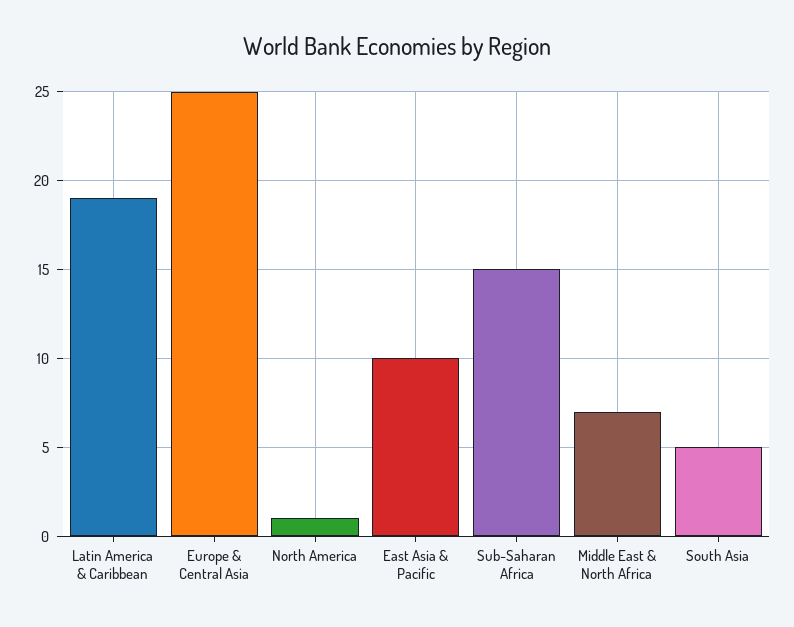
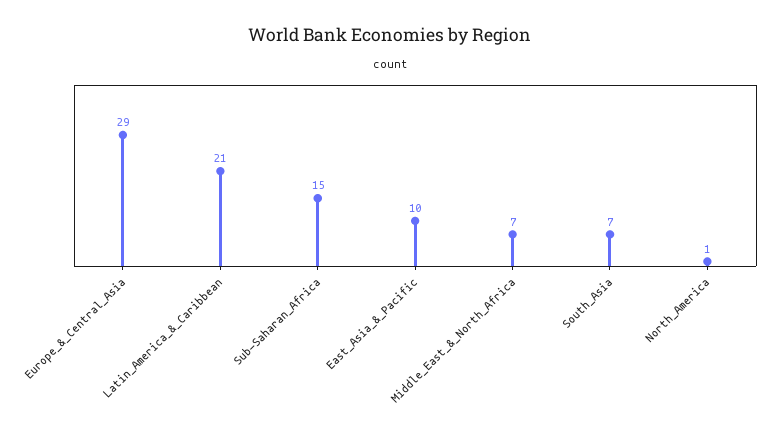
  {
-   "Latin America & Caribbean": 19,
+   "Latin America & Caribbean": 21,
-   "Europe & Central Asia": 25,
+   "Europe & Central Asia": 29,
    "North America": 1,
    "East Asia & Pacific": 10,
    "Sub-Saharan Africa": 15,
    "Middle East & North Africa": 7,
-   "South Asia": 5
+   "South Asia": 7
  }

